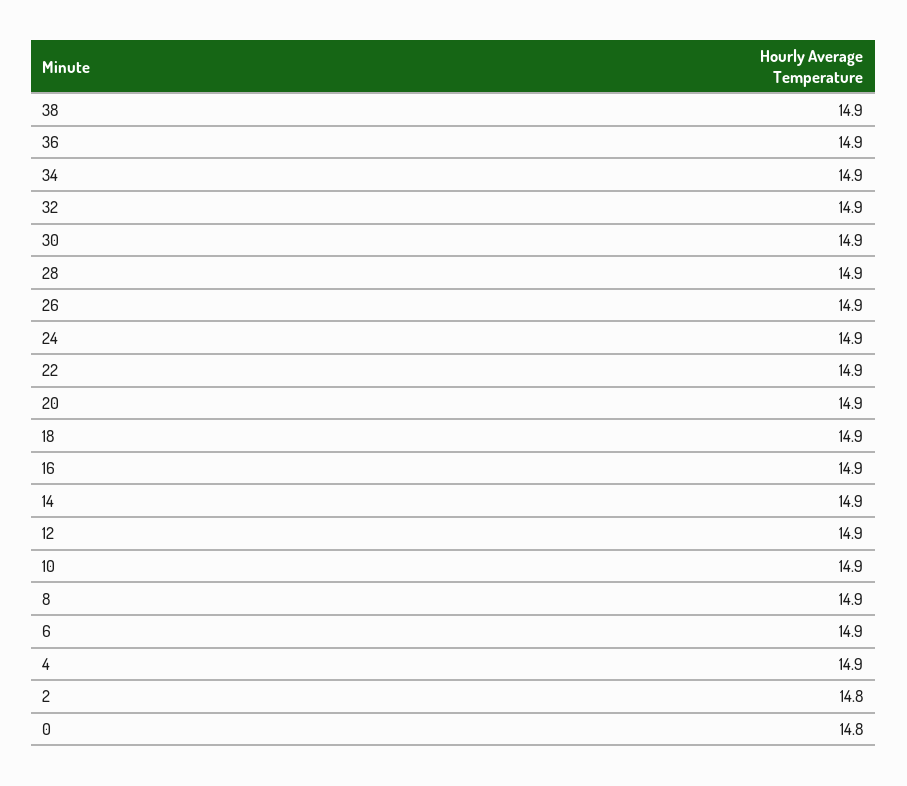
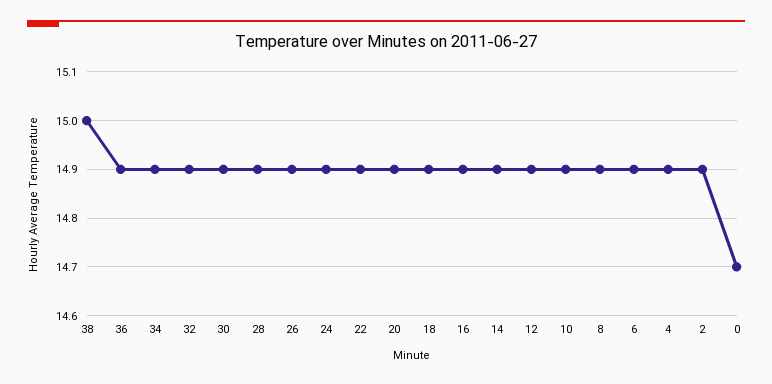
  {
-   "38": 14.9,
+   "38": 15,
    "36": 14.9,
    "34": 14.9,
    "32": 14.9,
    "30": 14.9,
    "28": 14.9,
    "26": 14.9,
    "24": 14.9,
    "22": 14.9,
    "20": 14.9,
    "18": 14.9,
    "16": 14.9,
    "14": 14.9,
    "12": 14.9,
    "10": 14.9,
    "8": 14.9,
    "6": 14.9,
    "4": 14.9,
-   "2": 14.8,
+   "2": 14.9,
-   "0": 14.8
+   "0": 14.7
  }

